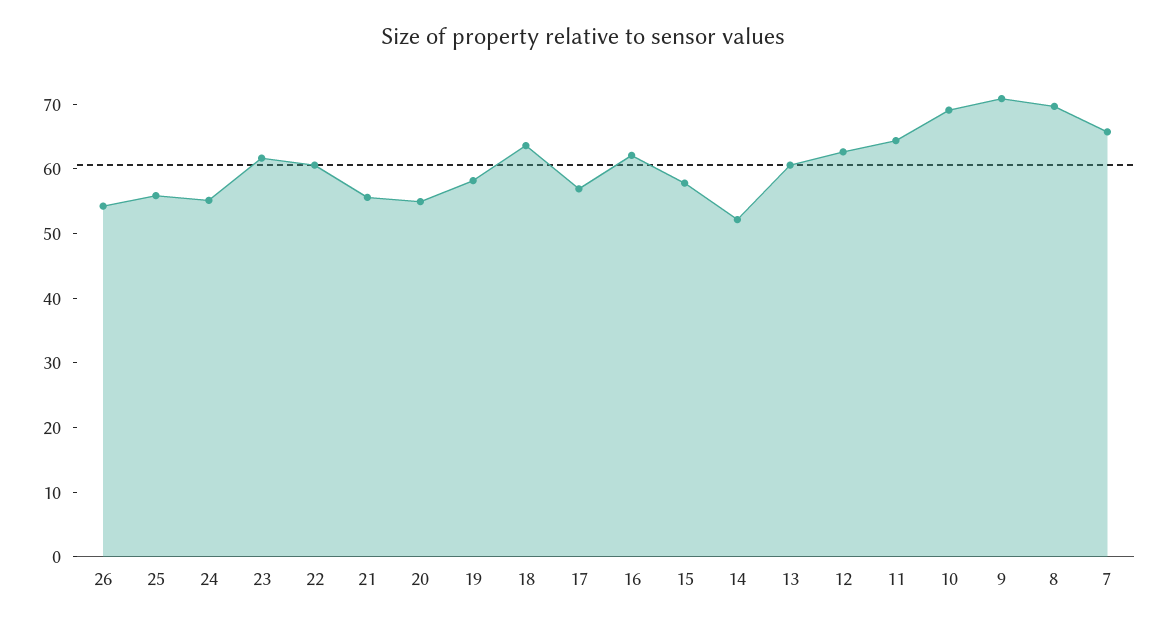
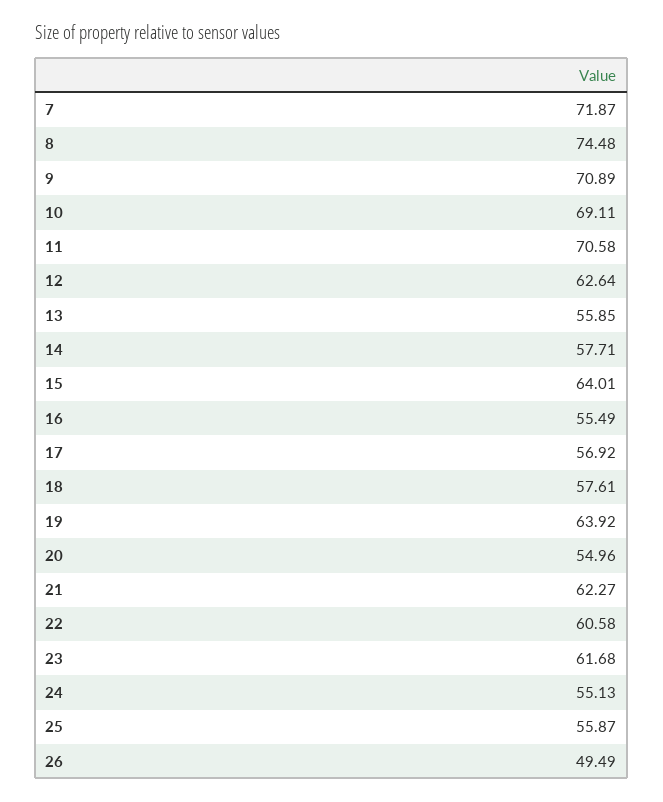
  {
-   "26": 54,
+   "26": 49.49,
    "25": 55.87,
    "24": 55.13,
    "23": 61.68,
    "22": 60.58,
-   "21": 56,
+   "21": 62.27,
    "20": 54.96,
-   "19": 58,
+   "19": 63.92,
-   "18": 64,
+   "18": 57.61,
    "17": 56.92,
-   "16": 62,
+   "16": 55.49,
-   "15": 58,
+   "15": 64.01,
-   "14": 52,
+   "14": 57.71,
-   "13": 60,
+   "13": 55.85,
    "12": 62.64,
-   "11": 64,
+   "11": 70.58,
    "10": 69.11,
    "9": 70.89,
-   "8": 70,
+   "8": 74.48,
-   "7": 66
+   "7": 71.87
  }

